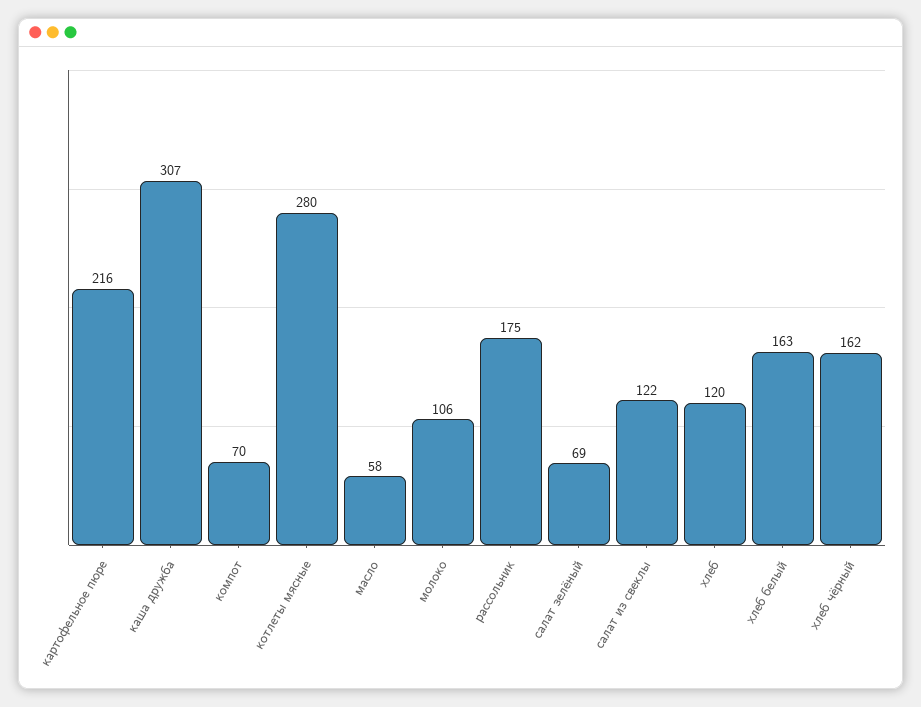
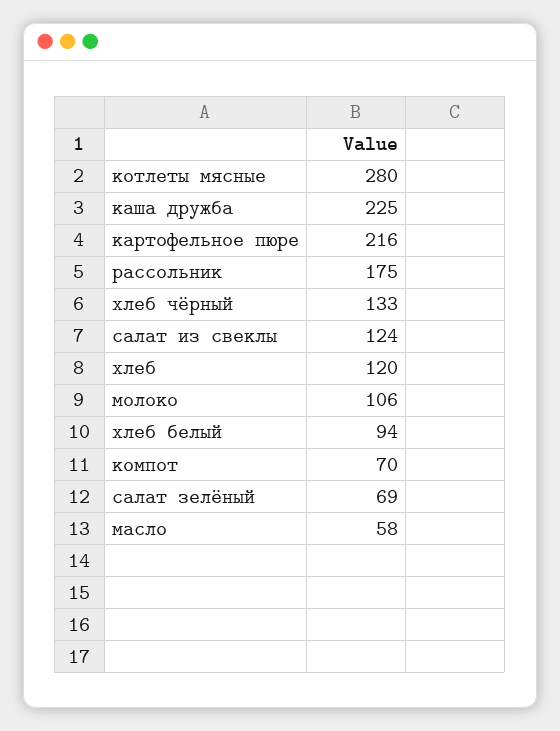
  {
    "картофельное пюре": 216,
-   "каша дружба": 307,
+   "каша дружба": 225,
    "компот": 70,
    "котлеты мясные": 280,
    "масло": 58,
    "молоко": 106,
    "рассольник": 175,
    "салат зелёный": 69,
-   "салат из свеклы": 122,
+   "салат из свеклы": 124,
    "хлеб": 120,
-   "хлеб белый": 163,
+   "хлеб белый": 94,
-   "хлеб чёрный": 162
+   "хлеб чёрный": 133
  }

